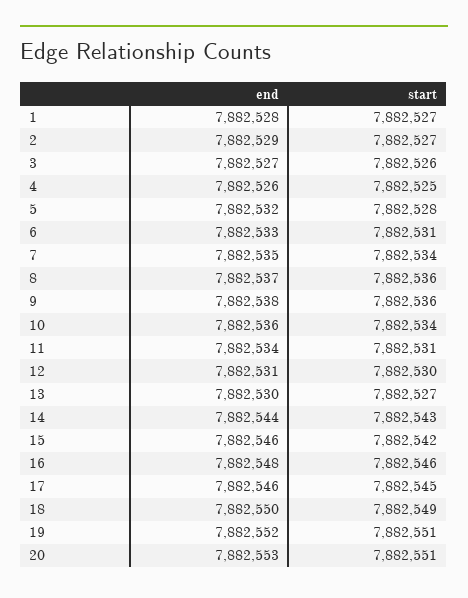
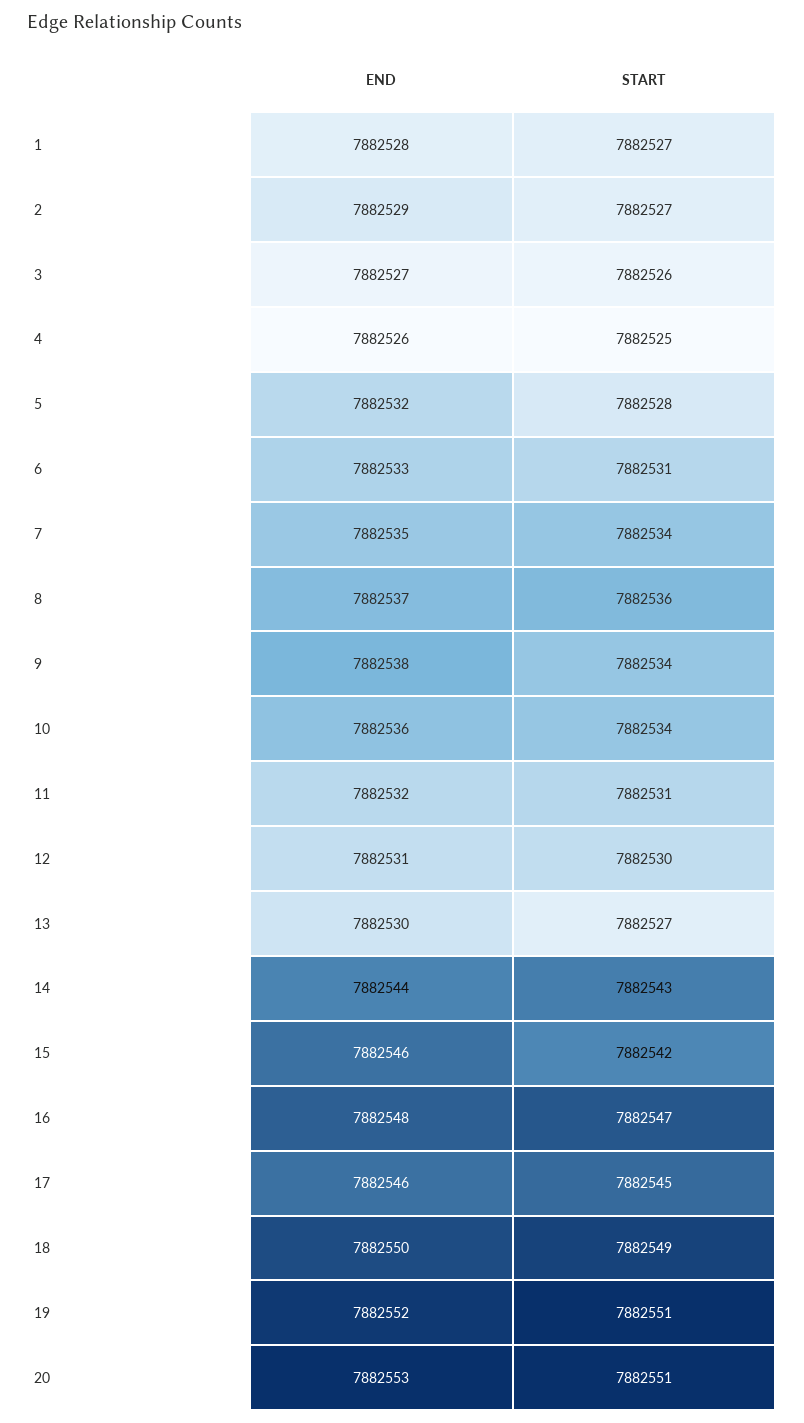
  {
    "end": {
      "1": 7882528,
      "2": 7882529,
      "3": 7882527,
      "4": 7882526,
      "5": 7882532,
      "6": 7882533,
      "7": 7882535,
      "8": 7882537,
      "9": 7882538,
      "10": 7882536,
-     "11": 7882534,
+     "11": 7882532,
      "12": 7882531,
      "13": 7882530,
      "14": 7882544,
      "15": 7882546,
      "16": 7882548,
      "17": 7882546,
      "18": 7882550,
      "19": 7882552,
      "20": 7882553
    },
    "start": {
      "1": 7882527,
      "2": 7882527,
      "3": 7882526,
      "4": 7882525,
      "5": 7882528,
      "6": 7882531,
      "7": 7882534,
      "8": 7882536,
-     "9": 7882536,
+     "9": 7882534,
      "10": 7882534,
      "11": 7882531,
      "12": 7882530,
      "13": 7882527,
      "14": 7882543,
      "15": 7882542,
-     "16": 7882546,
+     "16": 7882547,
      "17": 7882545,
      "18": 7882549,
      "19": 7882551,
      "20": 7882551
    }
  }

